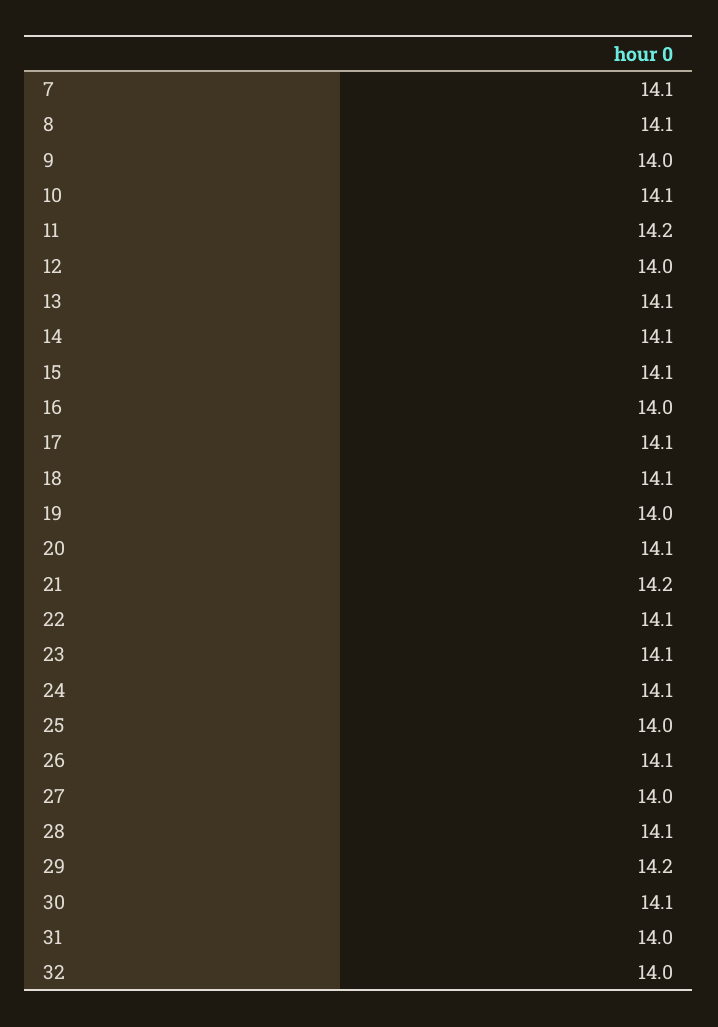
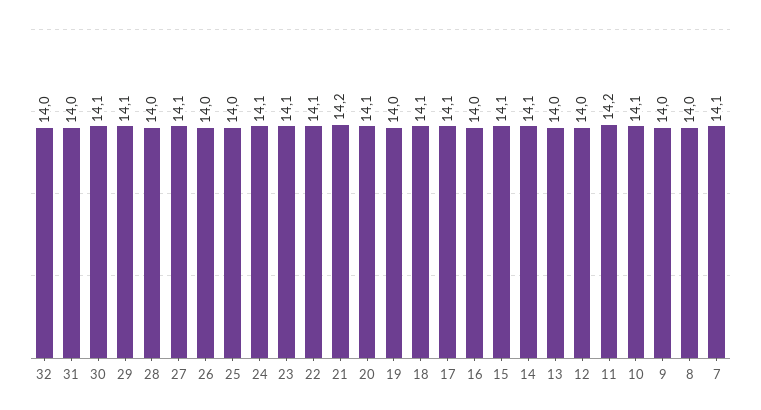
  {
    "7": 14.1,
-   "8": 14.1,
+   "8": 14,
    "9": 14,
    "10": 14.1,
    "11": 14.2,
    "12": 14,
-   "13": 14.1,
+   "13": 14,
    "14": 14.1,
    "15": 14.1,
    "16": 14,
    "17": 14.1,
    "18": 14.1,
    "19": 14,
    "20": 14.1,
    "21": 14.2,
    "22": 14.1,
    "23": 14.1,
    "24": 14.1,
    "25": 14,
-   "26": 14.1,
+   "26": 14,
-   "27": 14,
+   "27": 14.1,
-   "28": 14.1,
+   "28": 14,
-   "29": 14.2,
+   "29": 14.1,
    "30": 14.1,
    "31": 14,
    "32": 14
  }

